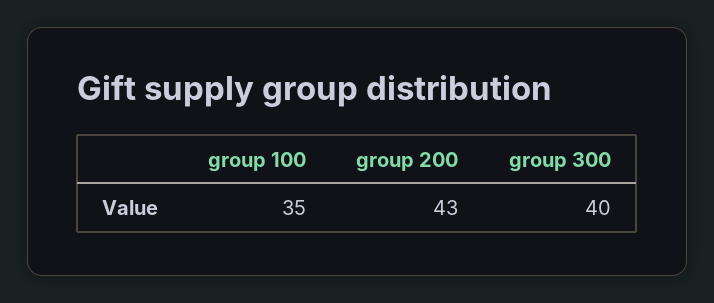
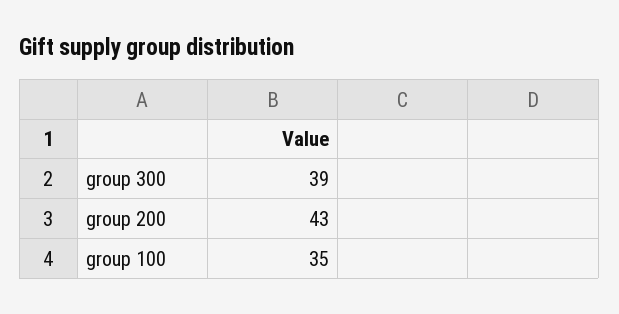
  {
    "group 100": 35,
    "group 200": 43,
-   "group 300": 40
+   "group 300": 39
  }

